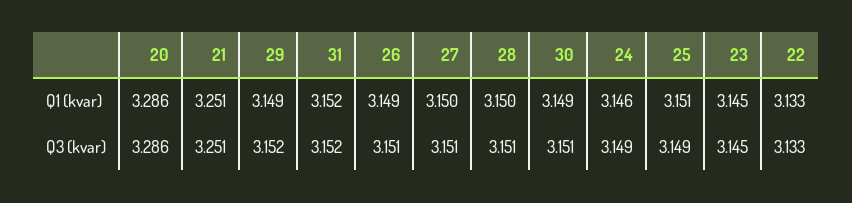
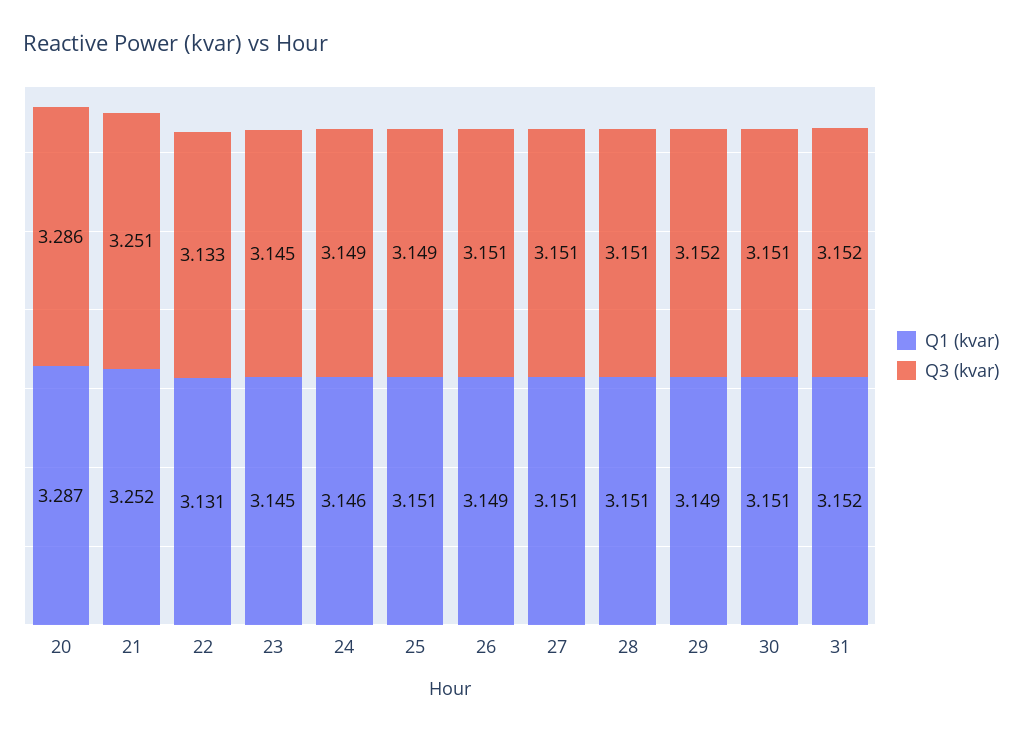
  {
    "Q1 (kvar)": {
-     "20": 3.286,
+     "20": 3.287,
-     "21": 3.251,
+     "21": 3.252,
      "29": 3.149,
      "31": 3.152,
      "26": 3.149,
-     "27": 3.15,
+     "27": 3.151,
-     "28": 3.15,
+     "28": 3.151,
-     "30": 3.149,
+     "30": 3.151,
      "24": 3.146,
      "25": 3.151,
      "23": 3.145,
-     "22": 3.133
+     "22": 3.131
    },
    "Q3 (kvar)": {
      "20": 3.286,
      "21": 3.251,
      "29": 3.152,
      "31": 3.152,
      "26": 3.151,
      "27": 3.151,
      "28": 3.151,
      "30": 3.151,
      "24": 3.149,
      "25": 3.149,
      "23": 3.145,
      "22": 3.133
    }
  }

